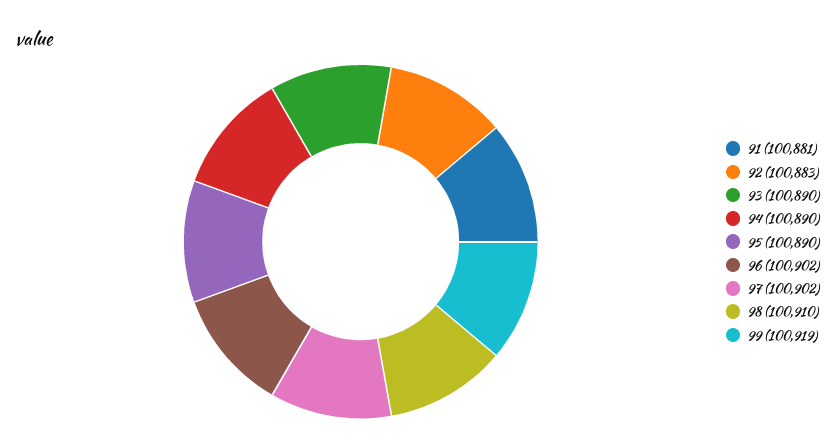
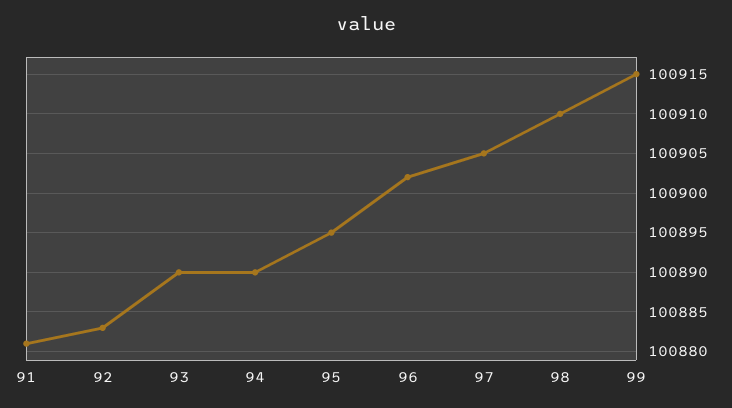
  {
    "91": 100881,
    "92": 100883,
    "93": 100890,
    "94": 100890,
-   "95": 100890,
+   "95": 100895,
    "96": 100902,
-   "97": 100902,
+   "97": 100905,
    "98": 100910,
-   "99": 100919
+   "99": 100915
  }

